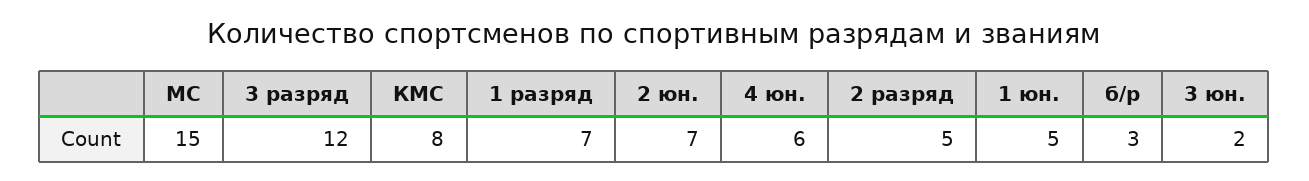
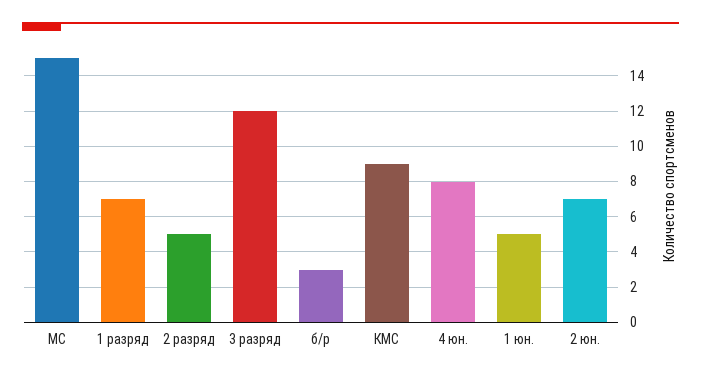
  {
    "МС": 15,
    "3 разряд": 12,
-   "КМС": 8,
+   "КМС": 9,
    "1 разряд": 7,
    "2 юн.": 7,
-   "4 юн.": 6,
+   "4 юн.": 8,
    "2 разряд": 5,
    "1 юн.": 5,
-   "б/р": 3,
+   "б/р": 3
-   "3 юн.": 2
  }

